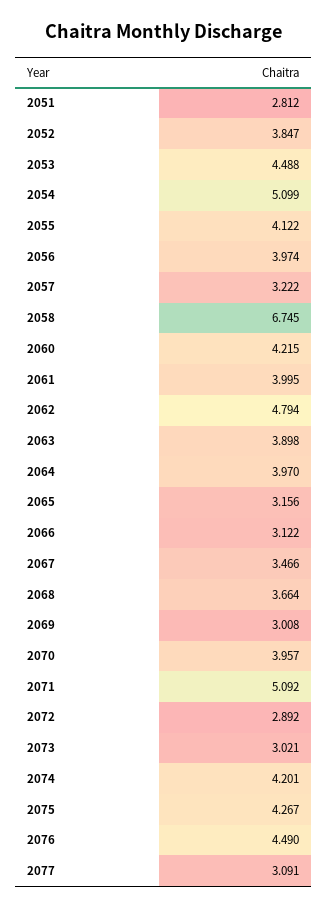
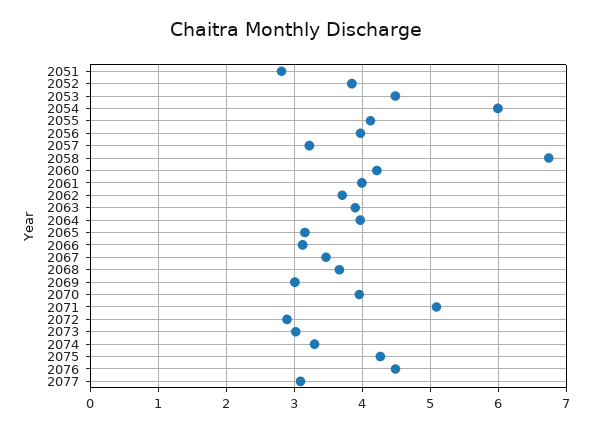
  {
    "2051": 2.812,
    "2052": 3.847,
    "2053": 4.488,
-   "2054": 5.099,
+   "2054": 6,
    "2055": 4.122,
    "2056": 3.974,
    "2057": 3.222,
    "2058": 6.745,
    "2060": 4.215,
    "2061": 3.995,
-   "2062": 4.794,
+   "2062": 3.7,
    "2063": 3.898,
    "2064": 3.97,
    "2065": 3.156,
    "2066": 3.122,
    "2067": 3.466,
    "2068": 3.664,
    "2069": 3.008,
    "2070": 3.957,
    "2071": 5.092,
    "2072": 2.892,
    "2073": 3.021,
-   "2074": 4.201,
+   "2074": 3.3,
    "2075": 4.267,
    "2076": 4.49,
    "2077": 3.091
  }

